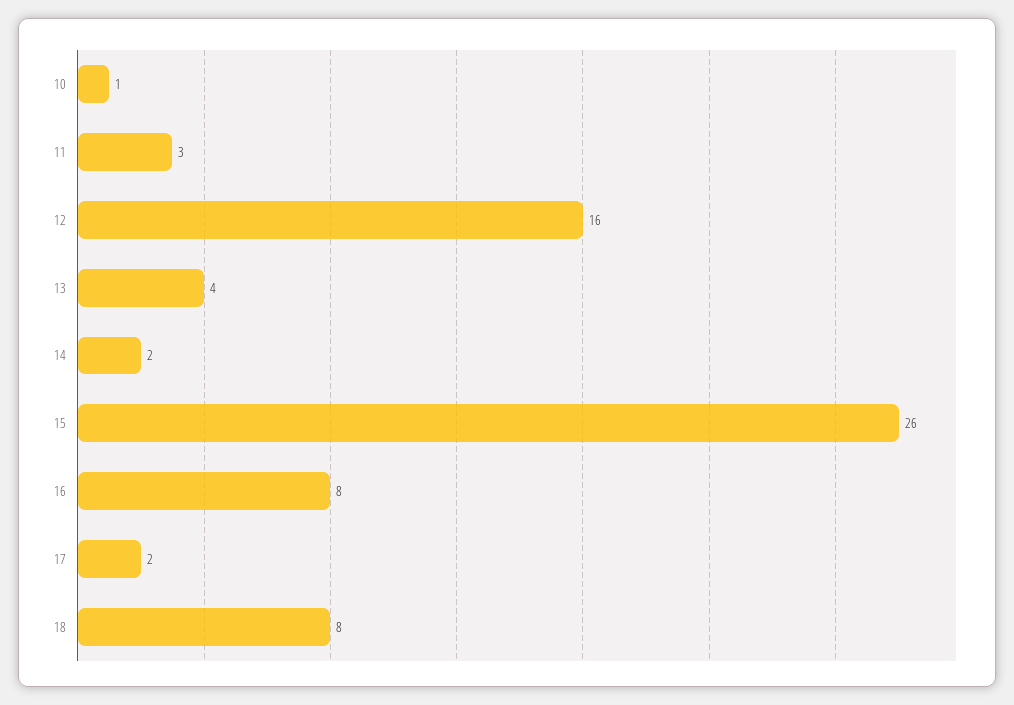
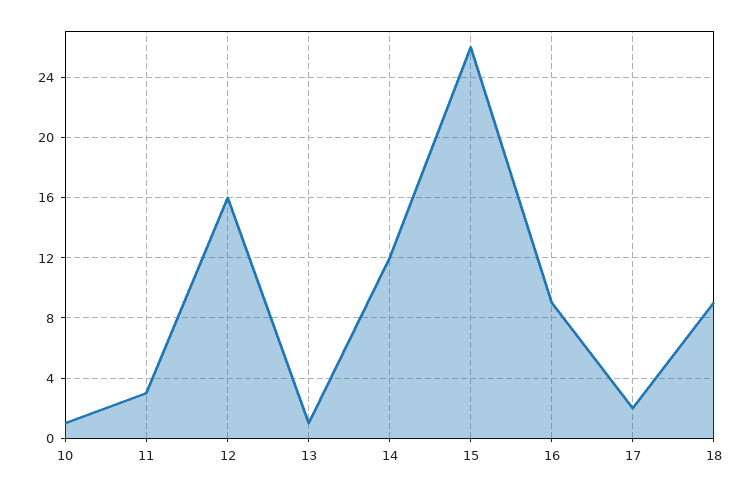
  {
    "10": 1,
    "11": 3,
    "12": 16,
-   "13": 4,
+   "13": 1,
-   "14": 2,
+   "14": 12,
    "15": 26,
-   "16": 8,
+   "16": 9,
    "17": 2,
-   "18": 8
+   "18": 9
  }

